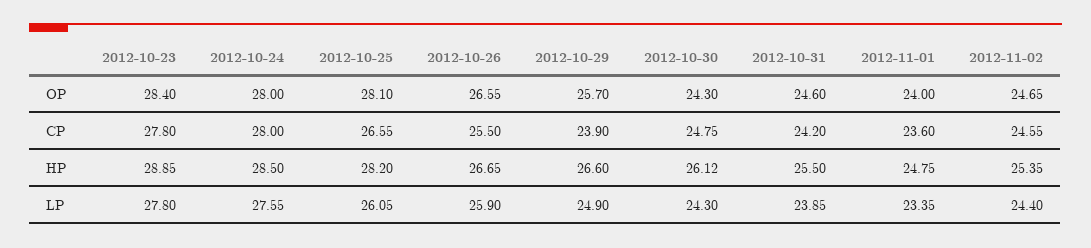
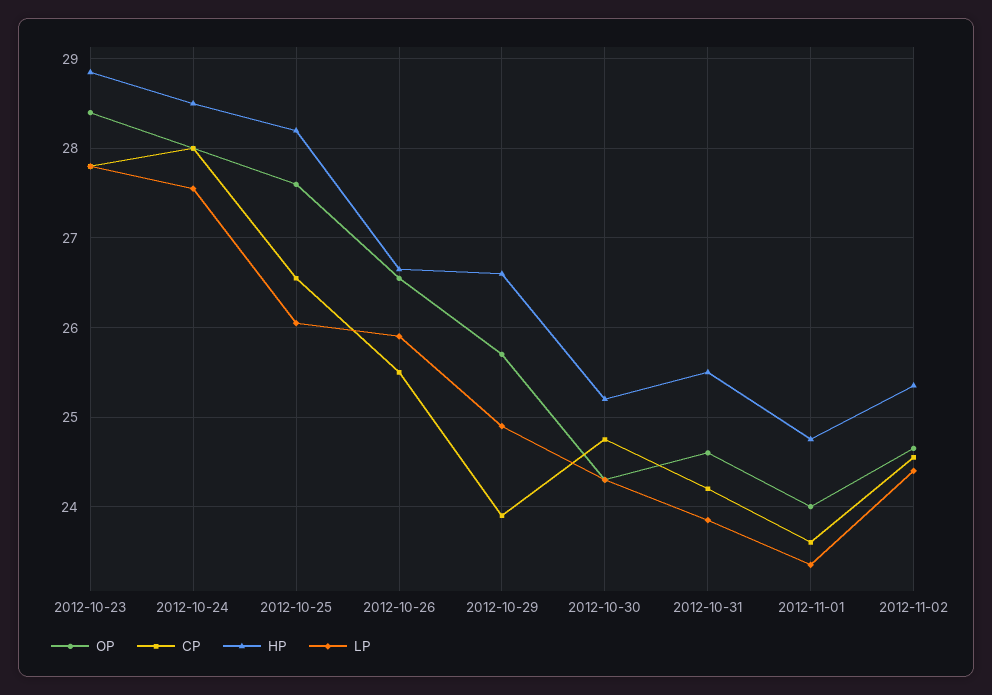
  {
    "OP": {
      "2012-10-23": 28.4,
      "2012-10-24": 28,
-     "2012-10-25": 28.1,
+     "2012-10-25": 27.6,
      "2012-10-26": 26.55,
      "2012-10-29": 25.7,
      "2012-10-30": 24.3,
      "2012-10-31": 24.6,
      "2012-11-01": 24,
      "2012-11-02": 24.65
    },
    "CP": {
      "2012-10-23": 27.8,
      "2012-10-24": 28,
      "2012-10-25": 26.55,
      "2012-10-26": 25.5,
      "2012-10-29": 23.9,
      "2012-10-30": 24.75,
      "2012-10-31": 24.2,
      "2012-11-01": 23.6,
      "2012-11-02": 24.55
    },
    "HP": {
      "2012-10-23": 28.85,
      "2012-10-24": 28.5,
      "2012-10-25": 28.2,
      "2012-10-26": 26.65,
      "2012-10-29": 26.6,
-     "2012-10-30": 26.12,
+     "2012-10-30": 25.2,
      "2012-10-31": 25.5,
      "2012-11-01": 24.75,
      "2012-11-02": 25.35
    },
    "LP": {
      "2012-10-23": 27.8,
      "2012-10-24": 27.55,
      "2012-10-25": 26.05,
      "2012-10-26": 25.9,
      "2012-10-29": 24.9,
      "2012-10-30": 24.3,
      "2012-10-31": 23.85,
      "2012-11-01": 23.35,
      "2012-11-02": 24.4
    }
  }

